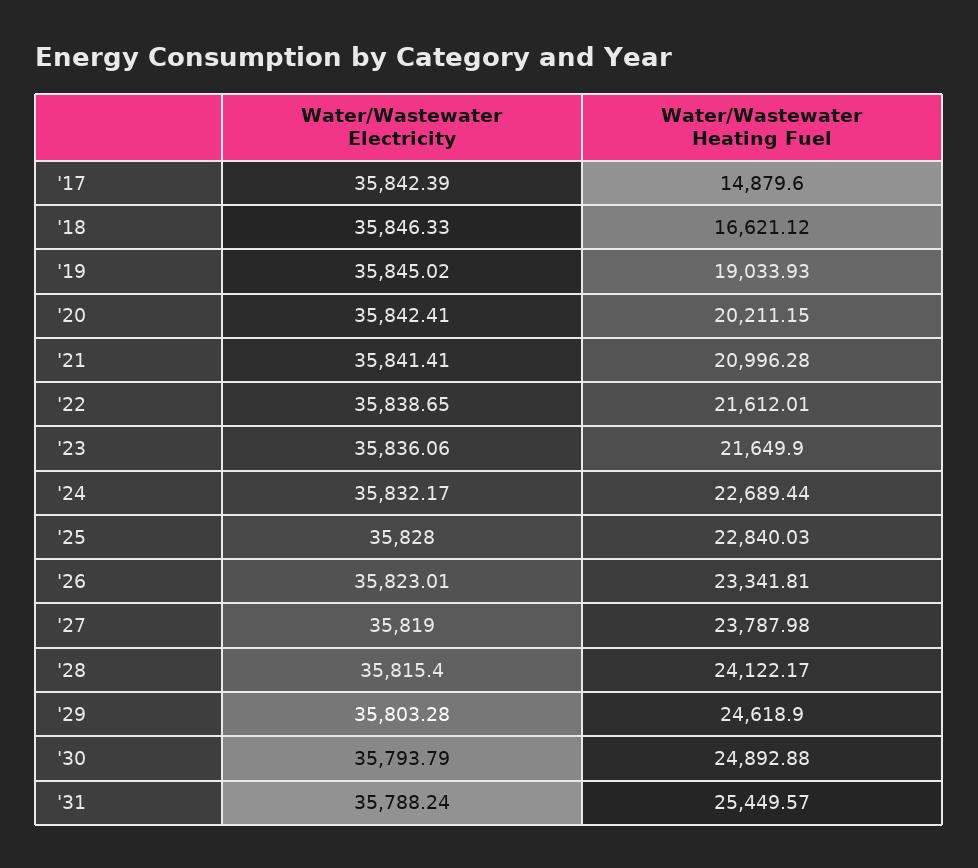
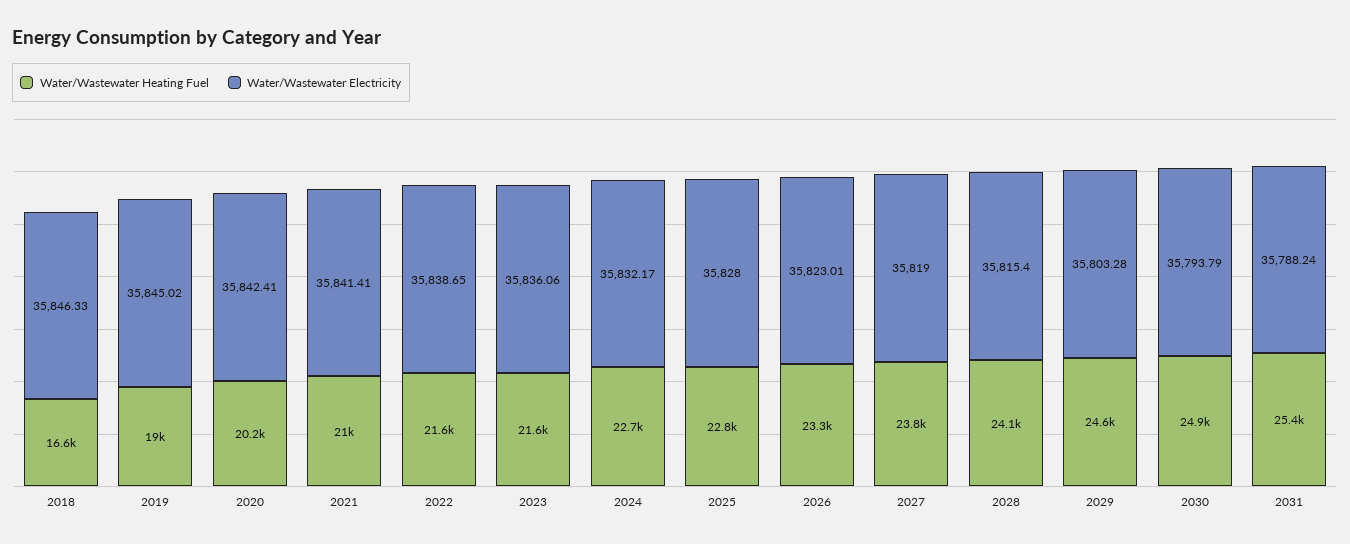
  {
    "Water/Wastewater Electricity": {
-     "'17": 35842.39,
      "'18": 35846.33,
      "'19": 35845.02,
      "'20": 35842.41,
      "'21": 35841.41,
      "'22": 35838.65,
      "'23": 35836.06,
      "'24": 35832.17,
      "'25": 35828,
      "'26": 35823.01,
      "'27": 35819,
      "'28": 35815.4,
      "'29": 35803.28,
      "'30": 35793.79,
      "'31": 35788.24
    },
    "Water/Wastewater Heating Fuel": {
-     "'17": 14879.6,
      "'18": 16621.12,
      "'19": 19033.93,
      "'20": 20211.15,
      "'21": 20996.28,
      "'22": 21612.01,
      "'23": 21649.9,
      "'24": 22689.44,
      "'25": 22840.03,
      "'26": 23341.81,
      "'27": 23787.98,
      "'28": 24122.17,
      "'29": 24618.9,
      "'30": 24892.88,
      "'31": 25449.57
    }
  }

